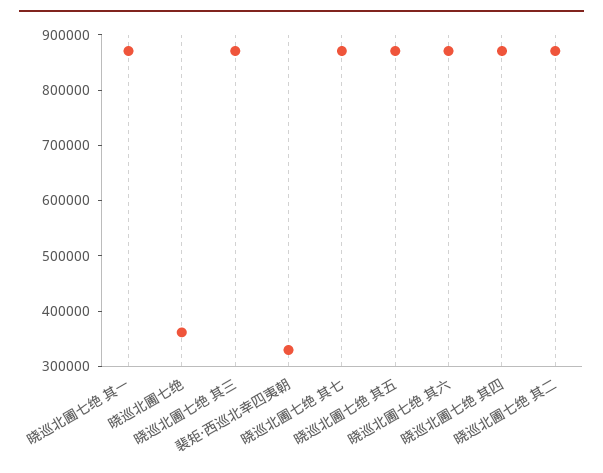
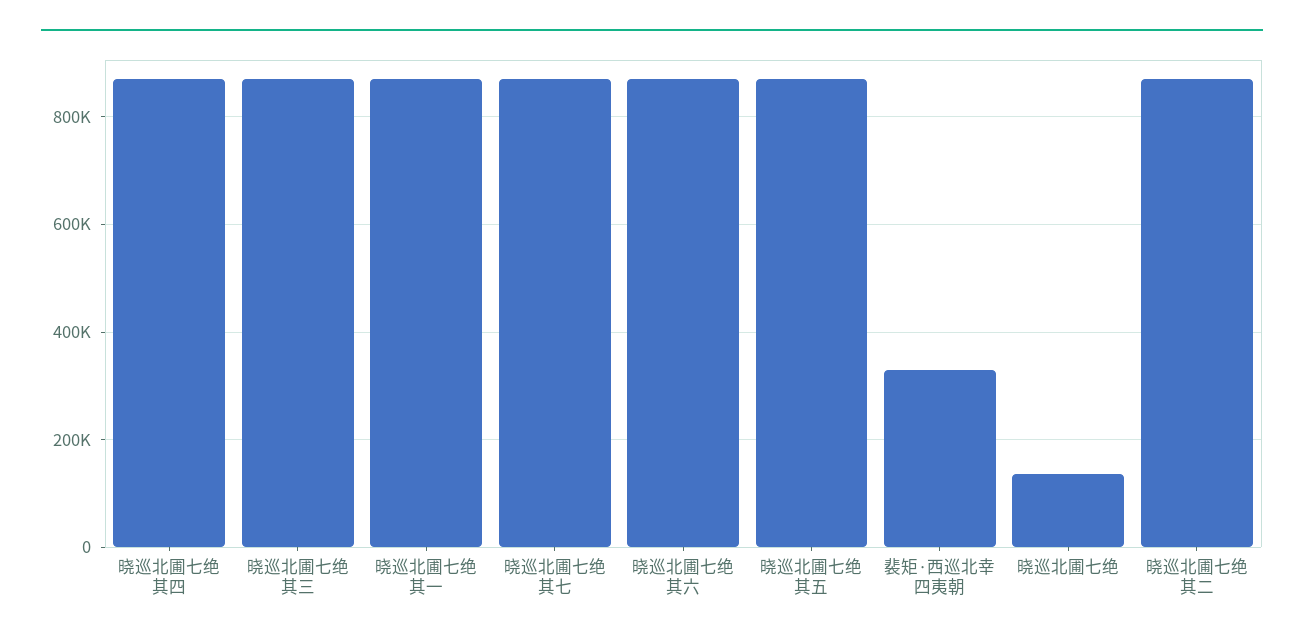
  {
    "晓巡北圃七绝 其一": 880000,
-   "晓巡北圃七绝": 360000,
+   "晓巡北圃七绝": 140000,
    "晓巡北圃七绝 其三": 880000,
    "裴矩·西巡北幸四夷朝": 320000,
    "晓巡北圃七绝 其七": 880000,
    "晓巡北圃七绝 其五": 880000,
    "晓巡北圃七绝 其六": 880000,
    "晓巡北圃七绝 其四": 880000,
    "晓巡北圃七绝 其二": 880000
  }

